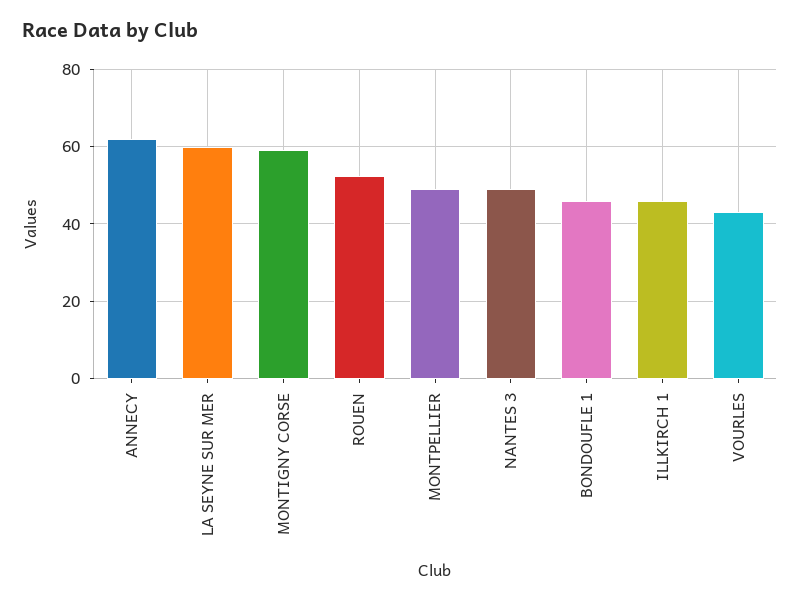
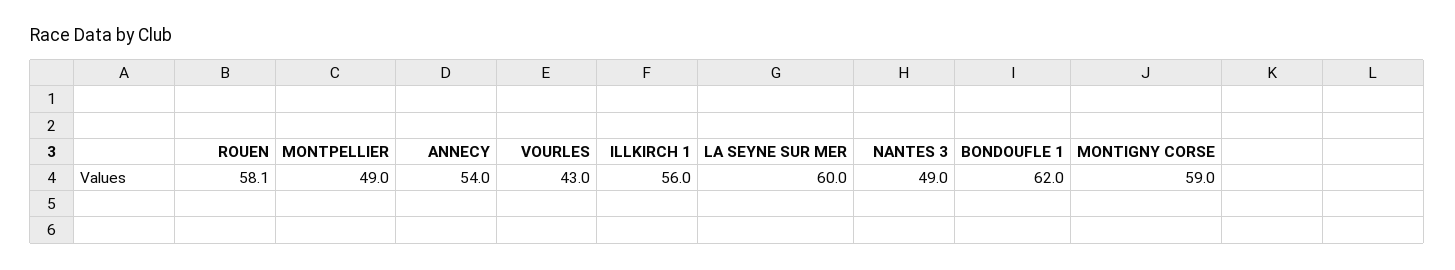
  {
-   "ANNECY": 62,
+   "ANNECY": 54,
    "LA SEYNE SUR MER": 60,
    "MONTIGNY CORSE": 59,
-   "ROUEN": 52,
+   "ROUEN": 58.1,
    "MONTPELLIER": 49,
    "NANTES 3": 49,
-   "BONDOUFLE 1": 46,
+   "BONDOUFLE 1": 62,
-   "ILLKIRCH 1": 46,
+   "ILLKIRCH 1": 56,
    "VOURLES": 43
  }

